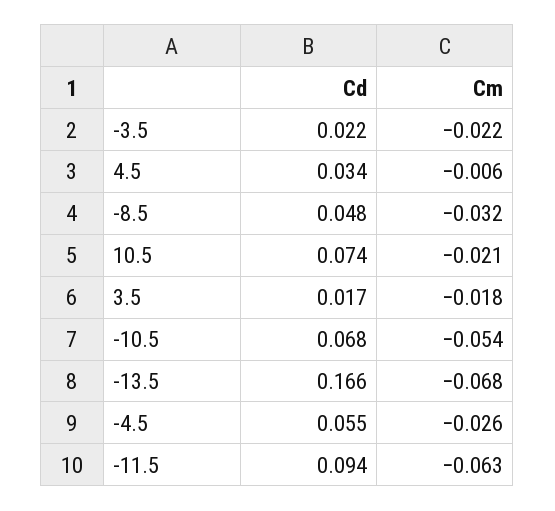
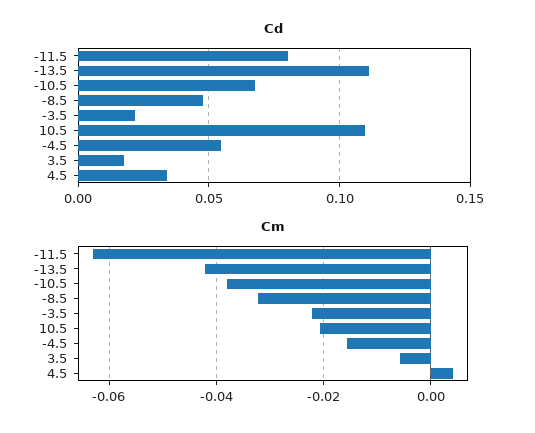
  {
    "Cd": {
      "-3.5": 0.022,
      "4.5": 0.034,
      "-8.5": 0.048,
-     "10.5": 0.074,
+     "10.5": 0.11,
      "3.5": 0.017,
      "-10.5": 0.068,
-     "-13.5": 0.166,
+     "-13.5": 0.11,
      "-4.5": 0.055,
-     "-11.5": 0.094
+     "-11.5": 0.08
    },
    "Cm": {
      "-3.5": -0.022,
-     "4.5": -0.006,
+     "4.5": 0.004,
      "-8.5": -0.032,
      "10.5": -0.021,
-     "3.5": -0.018,
+     "3.5": -0.006,
-     "-10.5": -0.054,
+     "-10.5": -0.038,
-     "-13.5": -0.068,
+     "-13.5": -0.042,
-     "-4.5": -0.026,
+     "-4.5": -0.016,
      "-11.5": -0.063
    }
  }

